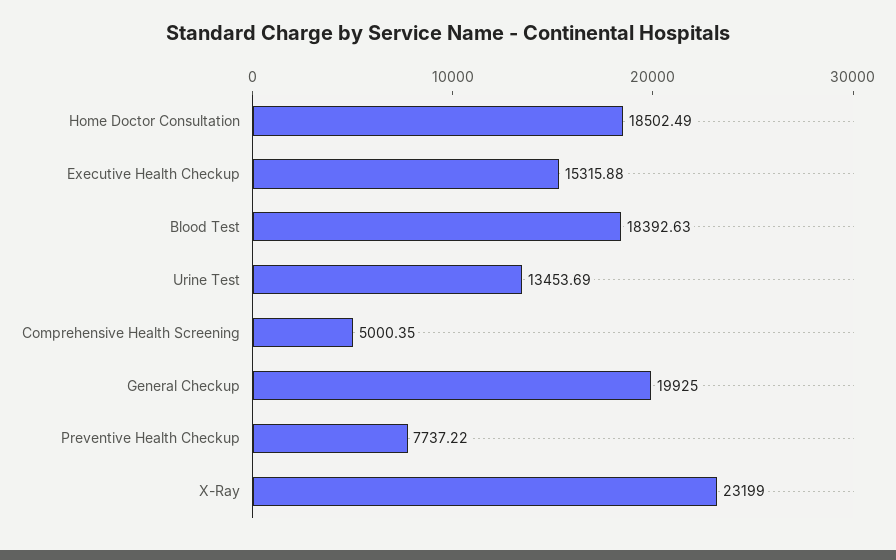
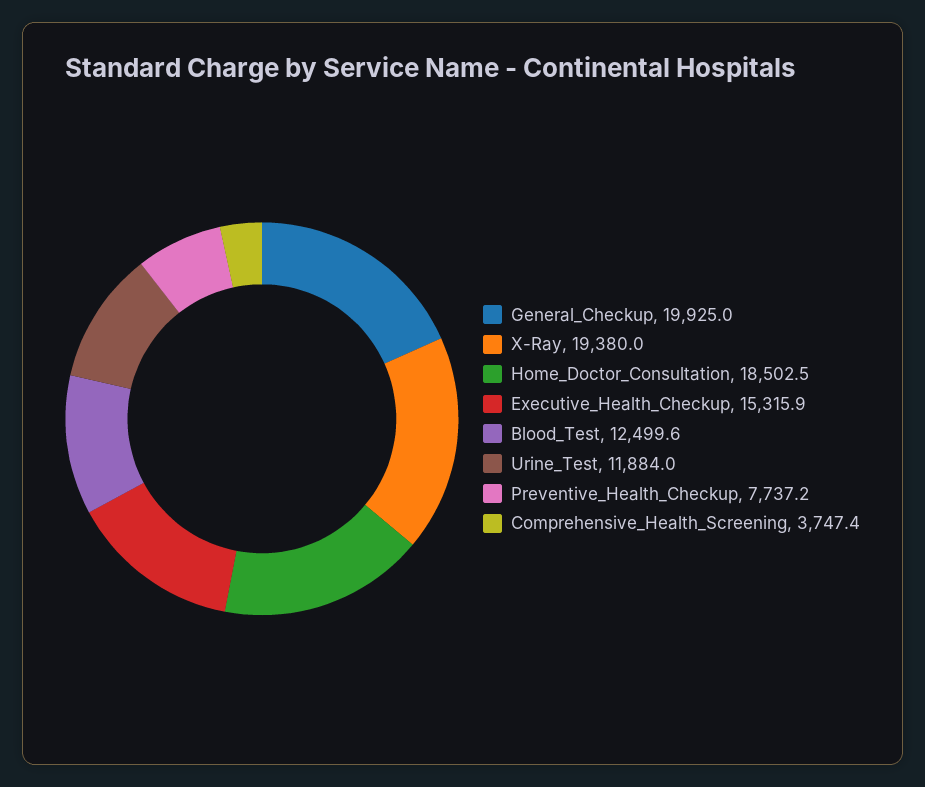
  {
    "Home Doctor Consultation": 18502.49,
    "Executive Health Checkup": 15315.88,
-   "Blood Test": 18392.63,
+   "Blood Test": 12499.6,
-   "Urine Test": 13453.69,
+   "Urine Test": 11884,
-   "Comprehensive Health Screening": 5000.35,
+   "Comprehensive Health Screening": 3747.4,
    "General Checkup": 19925,
    "Preventive Health Checkup": 7737.22,
-   "X-Ray": 23199
+   "X-Ray": 19380
  }

